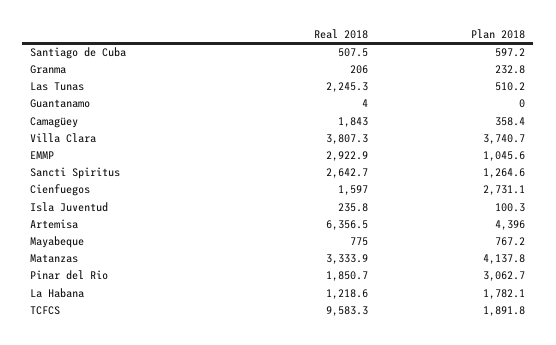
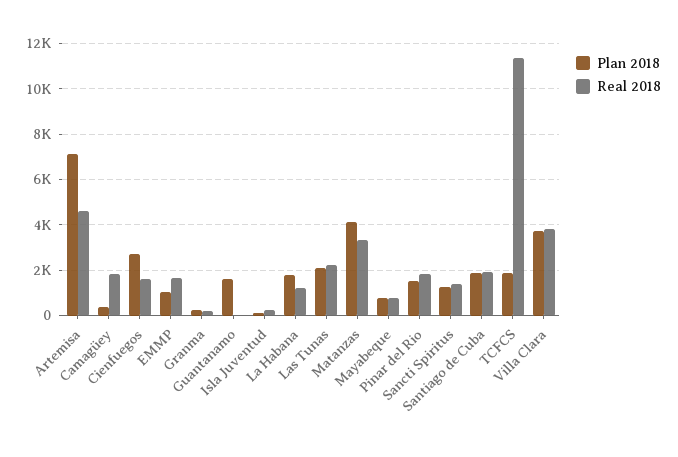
  {
    "Real 2018": {
-     "Santiago de Cuba": 507.5,
+     "Santiago de Cuba": 2000,
      "Granma": 206,
      "Las Tunas": 2245.3,
      "Guantanamo": 4,
      "Camagüey": 1843,
      "Villa Clara": 3807.3,
-     "EMMP": 2922.9,
+     "EMMP": 1500,
-     "Sancti Spiritus": 2642.7,
+     "Sancti Spiritus": 1500,
      "Cienfuegos": 1597,
      "Isla Juventud": 235.8,
-     "Artemisa": 6356.5,
+     "Artemisa": 4500,
      "Mayabeque": 775,
      "Matanzas": 3333.9,
      "Pinar del Rio": 1850.7,
      "La Habana": 1218.6,
-     "TCFCS": 9583.3
+     "TCFCS": 11500
    },
    "Plan 2018": {
-     "Santiago de Cuba": 597.2,
+     "Santiago de Cuba": 2000,
      "Granma": 232.8,
-     "Las Tunas": 510.2,
+     "Las Tunas": 2000,
-     "Guantanamo": 0,
+     "Guantanamo": 1500,
      "Camagüey": 358.4,
      "Villa Clara": 3740.7,
      "EMMP": 1045.6,
      "Sancti Spiritus": 1264.6,
      "Cienfuegos": 2731.1,
      "Isla Juventud": 100.3,
-     "Artemisa": 4396,
+     "Artemisa": 7000,
      "Mayabeque": 767.2,
      "Matanzas": 4137.8,
-     "Pinar del Rio": 3062.7,
+     "Pinar del Rio": 1500,
      "La Habana": 1782.1,
      "TCFCS": 1891.8
    }
  }

